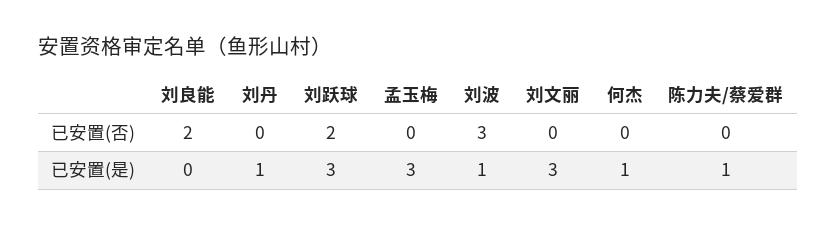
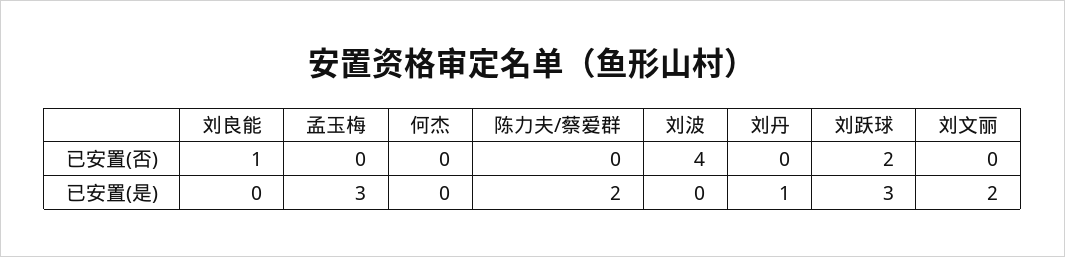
  {
    "刘良能": {
-     "已安置(否)": 2,
+     "已安置(否)": 1,
      "已安置(是)": 0
    },
    "刘丹": {
      "已安置(否)": 0,
      "已安置(是)": 1
    },
    "刘跃球": {
      "已安置(否)": 2,
      "已安置(是)": 3
    },
    "孟玉梅": {
      "已安置(否)": 0,
      "已安置(是)": 3
    },
    "刘波": {
-     "已安置(否)": 3,
+     "已安置(否)": 4,
-     "已安置(是)": 1
+     "已安置(是)": 0
    },
    "刘文丽": {
      "已安置(否)": 0,
-     "已安置(是)": 3
+     "已安置(是)": 2
    },
    "何杰": {
      "已安置(否)": 0,
-     "已安置(是)": 1
+     "已安置(是)": 0
    },
    "陈力夫/蔡爱群": {
      "已安置(否)": 0,
-     "已安置(是)": 1
+     "已安置(是)": 2
    }
  }

